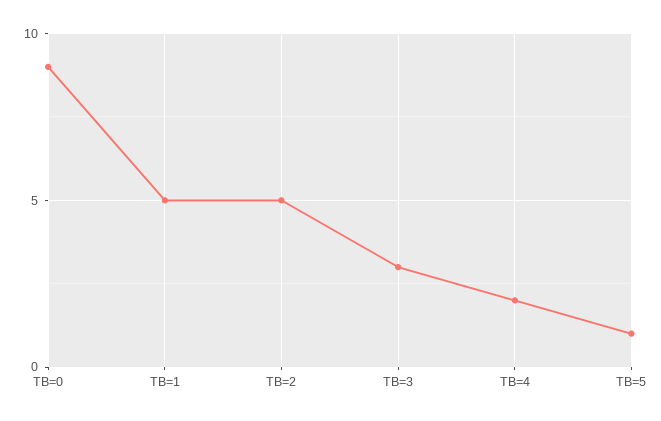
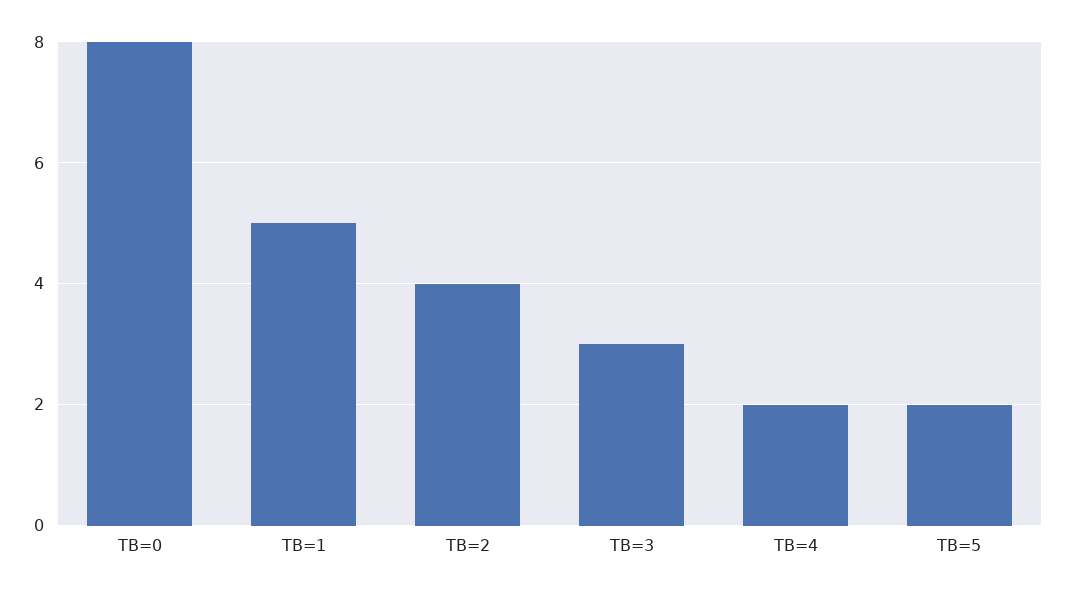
  {
-   "TB=0": 9,
+   "TB=0": 8,
    "TB=1": 5,
-   "TB=2": 5,
+   "TB=2": 4,
    "TB=3": 3,
    "TB=4": 2,
-   "TB=5": 1
+   "TB=5": 2
  }

